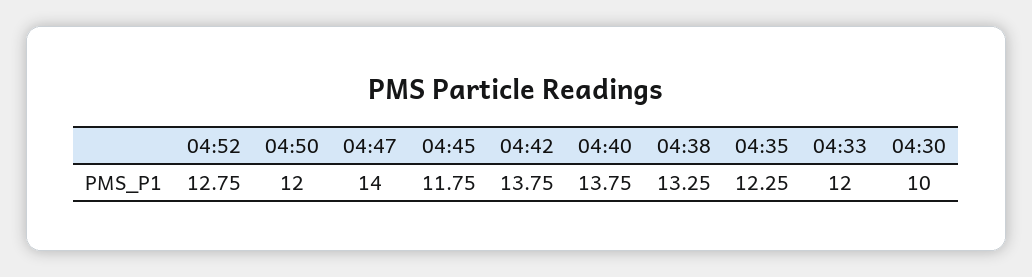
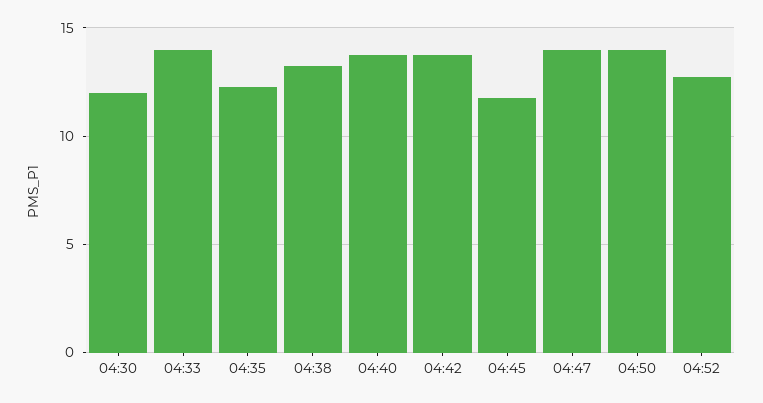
  {
    "04:52": 12.75,
-   "04:50": 12,
+   "04:50": 14,
    "04:47": 14,
    "04:45": 11.75,
    "04:42": 13.75,
    "04:40": 13.75,
    "04:38": 13.25,
    "04:35": 12.25,
-   "04:33": 12,
+   "04:33": 14,
-   "04:30": 10
+   "04:30": 12
  }

